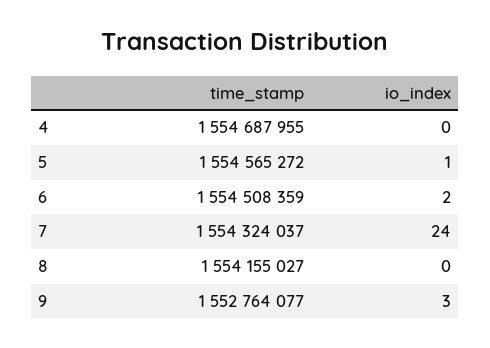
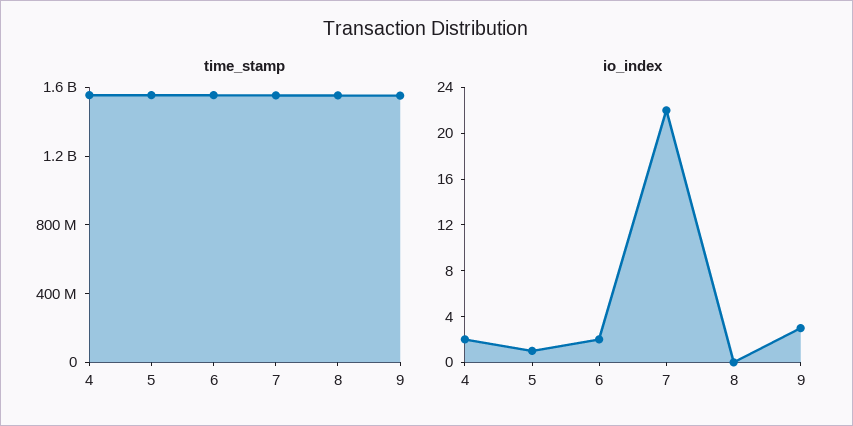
  {
    "time_stamp": {
      "4": 1554687955,
      "5": 1554565272,
      "6": 1554508359,
      "7": 1554324037,
      "8": 1554155027,
      "9": 1552764077
    },
    "io_index": {
-     "4": 0,
+     "4": 2,
      "5": 1,
      "6": 2,
-     "7": 24,
+     "7": 22,
      "8": 0,
      "9": 3
    }
  }

